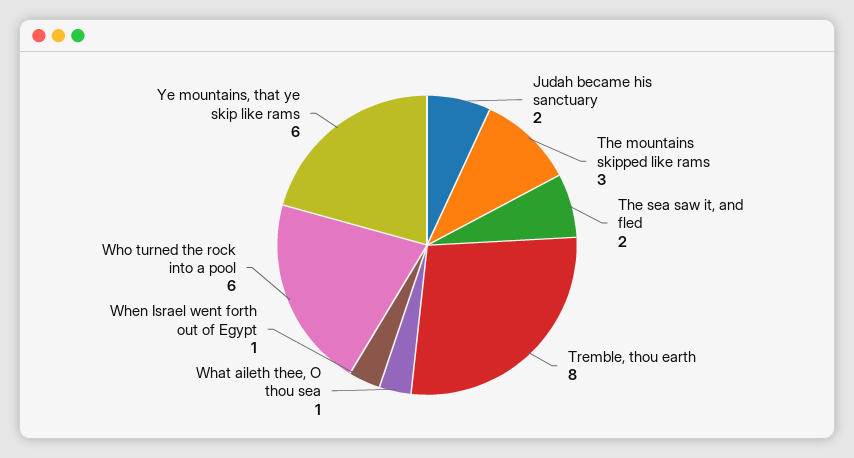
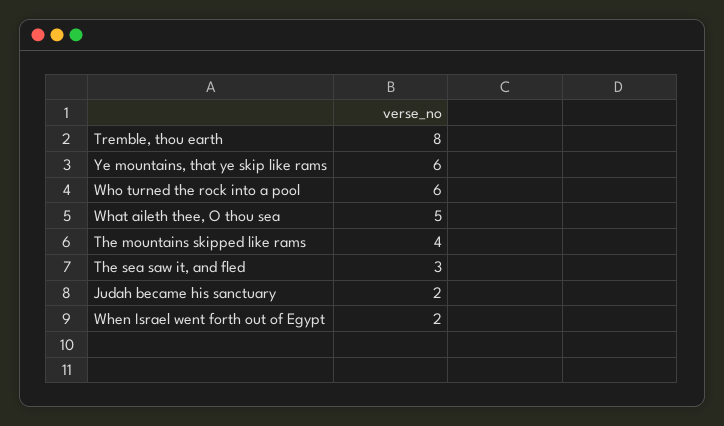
  {
    "Judah became his sanctuary": 2,
-   "The mountains skipped like rams": 3,
+   "The mountains skipped like rams": 4,
-   "The sea saw it, and fled": 2,
+   "The sea saw it, and fled": 3,
    "Tremble, thou earth": 8,
-   "What aileth thee, O thou sea": 1,
+   "What aileth thee, O thou sea": 5,
-   "When Israel went forth out of Egypt": 1,
+   "When Israel went forth out of Egypt": 2,
    "Who turned the rock into a pool": 6,
    "Ye mountains, that ye skip like rams": 6
  }

